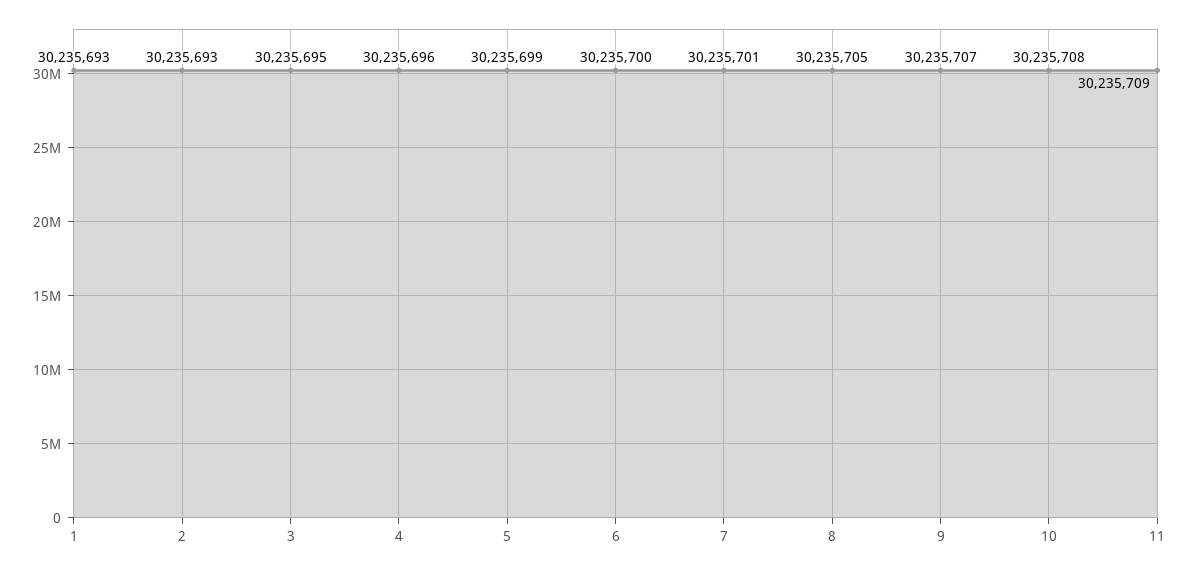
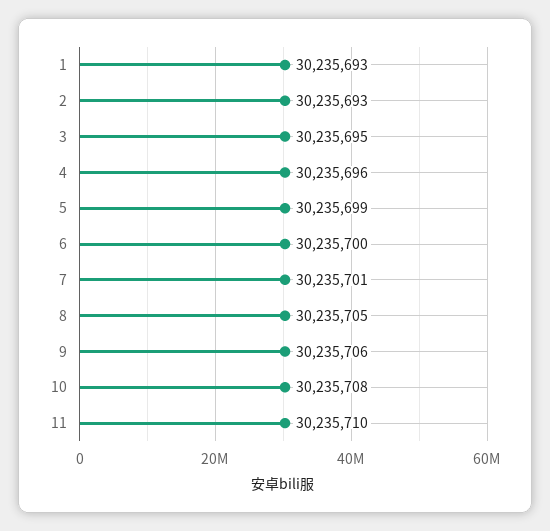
  {
    "1": 30235693,
    "2": 30235693,
    "3": 30235695,
    "4": 30235696,
    "5": 30235699,
    "6": 30235700,
    "7": 30235701,
    "8": 30235705,
-   "9": 30235707,
+   "9": 30235706,
    "10": 30235708,
-   "11": 30235709
+   "11": 30235710
  }

